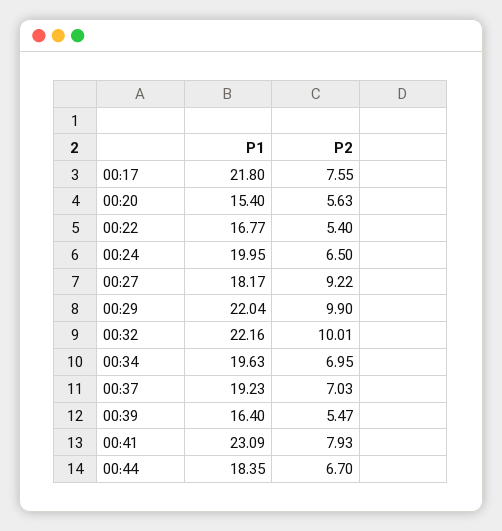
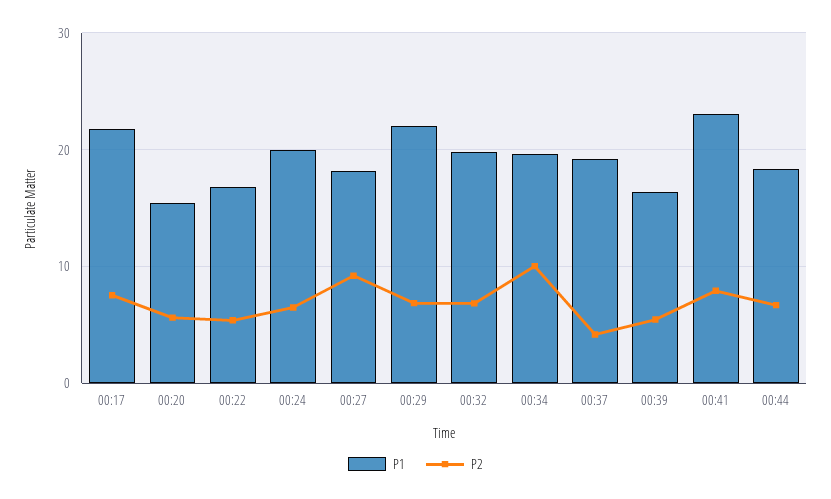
  {
    "P1": {
      "00:17": 21.8,
      "00:20": 15.4,
      "00:22": 16.77,
      "00:24": 19.95,
      "00:27": 18.17,
      "00:29": 22.04,
-     "00:32": 22.16,
+     "00:32": 20,
      "00:34": 19.63,
      "00:37": 19.23,
      "00:39": 16.4,
      "00:41": 23.09,
      "00:44": 18.35
    },
    "P2": {
      "00:17": 7.55,
      "00:20": 5.63,
      "00:22": 5.4,
      "00:24": 6.5,
      "00:27": 9.22,
-     "00:29": 9.9,
+     "00:29": 7,
-     "00:32": 10.01,
+     "00:32": 7,
-     "00:34": 6.95,
+     "00:34": 10,
-     "00:37": 7.03,
+     "00:37": 4,
      "00:39": 5.47,
      "00:41": 7.93,
      "00:44": 6.7
    }
  }

